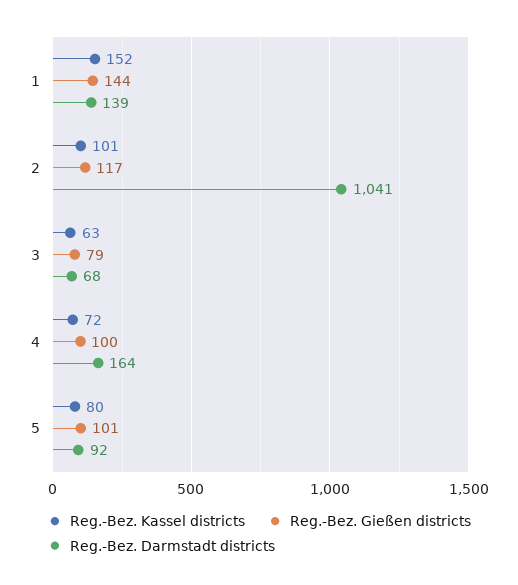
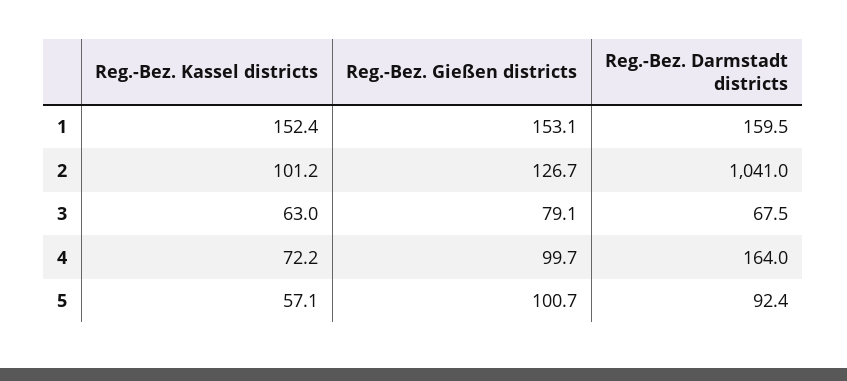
  {
    "Reg.-Bez. Kassel districts": {
      "1": 152.4,
      "2": 101.2,
      "3": 63,
      "4": 72.2,
-     "5": 80
+     "5": 57.1
    },
    "Reg.-Bez. Gießen districts": {
-     "1": 144,
+     "1": 153.1,
-     "2": 117,
+     "2": 126.7,
      "3": 79.1,
      "4": 99.7,
      "5": 100.7
    },
    "Reg.-Bez. Darmstadt districts": {
-     "1": 139,
+     "1": 159.5,
      "2": 1041,
      "3": 67.5,
      "4": 164,
      "5": 92.4
    }
  }

